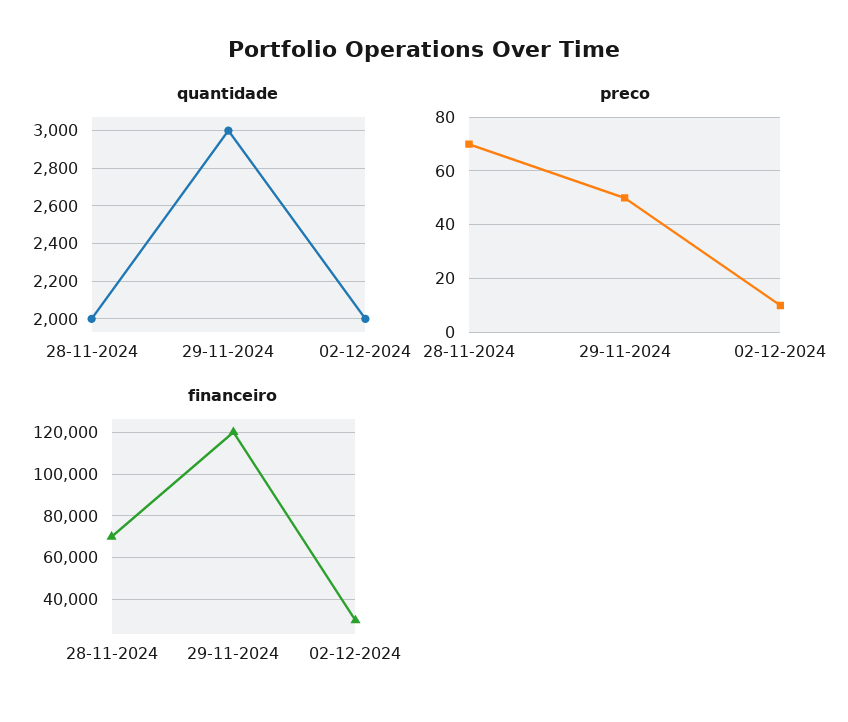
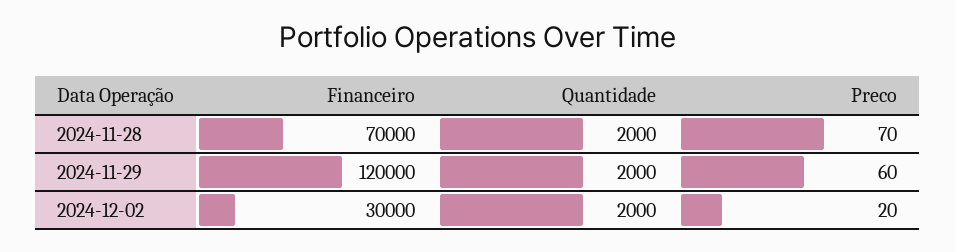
  {
    "quantidade": {
      "28-11-2024": 2000,
-     "29-11-2024": 3000,
+     "29-11-2024": 2000,
      "02-12-2024": 2000
    },
    "preco": {
      "28-11-2024": 70,
-     "29-11-2024": 50,
+     "29-11-2024": 60,
-     "02-12-2024": 10
+     "02-12-2024": 20
    },
    "financeiro": {
      "28-11-2024": 70000,
      "29-11-2024": 120000,
      "02-12-2024": 30000
    }
  }

